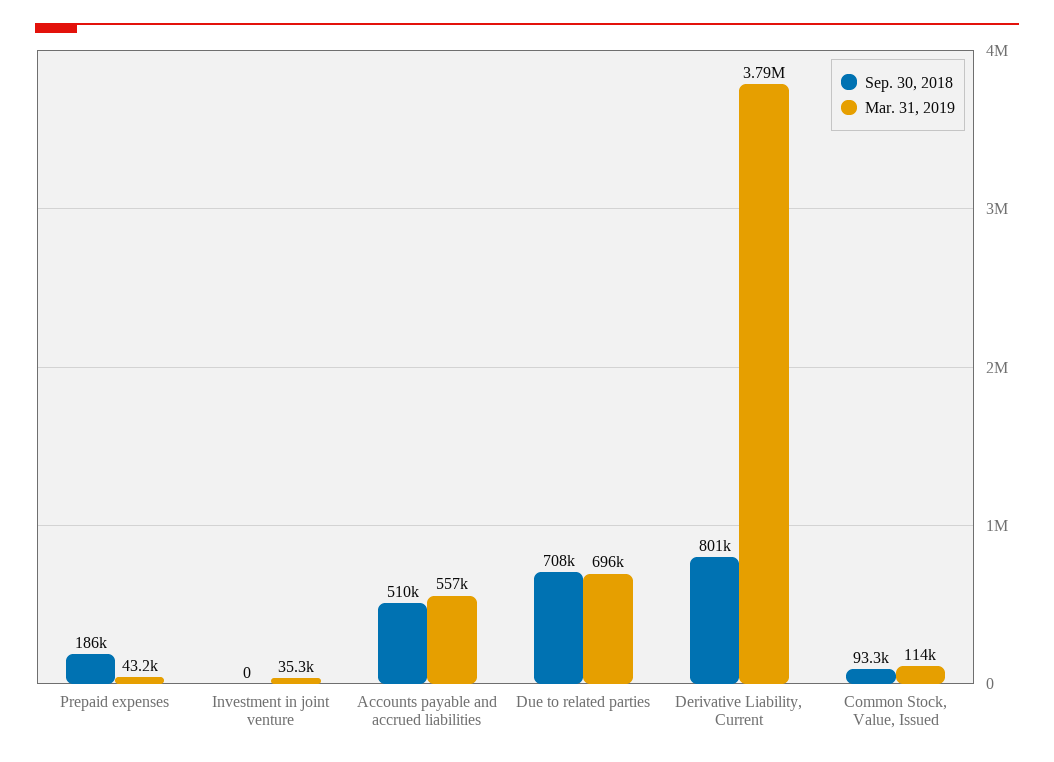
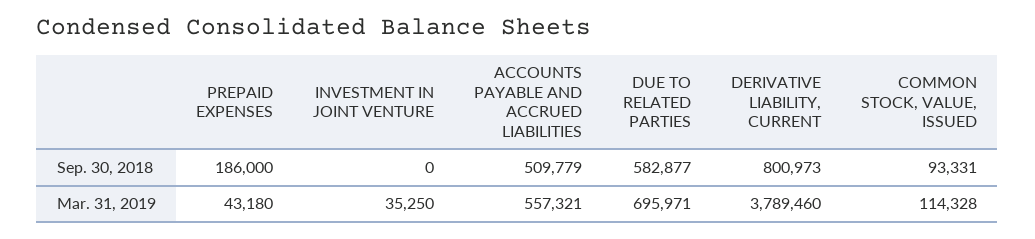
  {
    "Sep. 30, 2018": {
      "Prepaid expenses": 186000,
      "Investment in joint venture": 0,
      "Accounts payable and accrued liabilities": 509779,
-     "Due to related parties": 708000,
+     "Due to related parties": 582877,
      "Derivative Liability, Current": 800973,
      "Common Stock, Value, Issued": 93331
    },
    "Mar. 31, 2019": {
      "Prepaid expenses": 43180,
      "Investment in joint venture": 35250,
      "Accounts payable and accrued liabilities": 557321,
      "Due to related parties": 695971,
      "Derivative Liability, Current": 3789460,
      "Common Stock, Value, Issued": 114328
    }
  }

